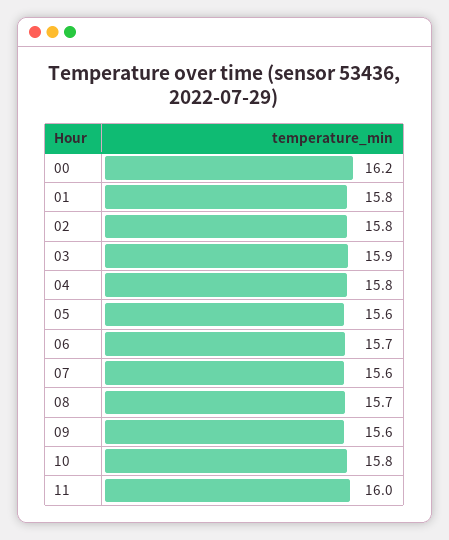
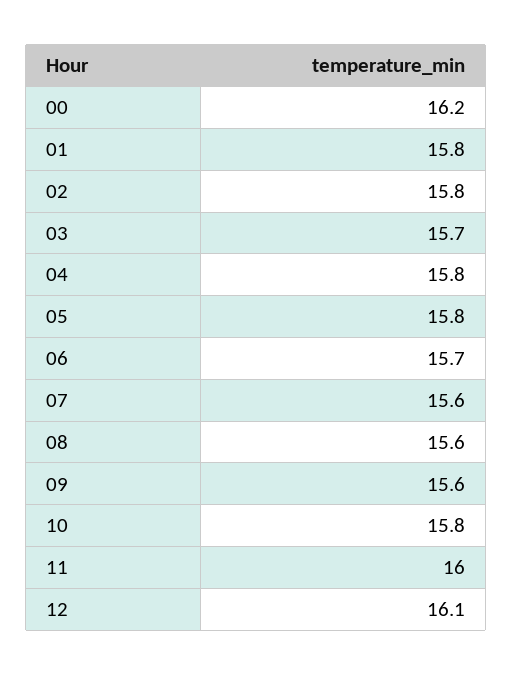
  {
    "00": 16.2,
    "01": 15.8,
    "02": 15.8,
-   "03": 15.9,
+   "03": 15.7,
    "04": 15.8,
-   "05": 15.6,
+   "05": 15.8,
    "06": 15.7,
    "07": 15.6,
-   "08": 15.7,
+   "08": 15.6,
    "09": 15.6,
    "10": 15.8,
-   "11": 16
+   "11": 16,
+   "12": 16.1
  }

